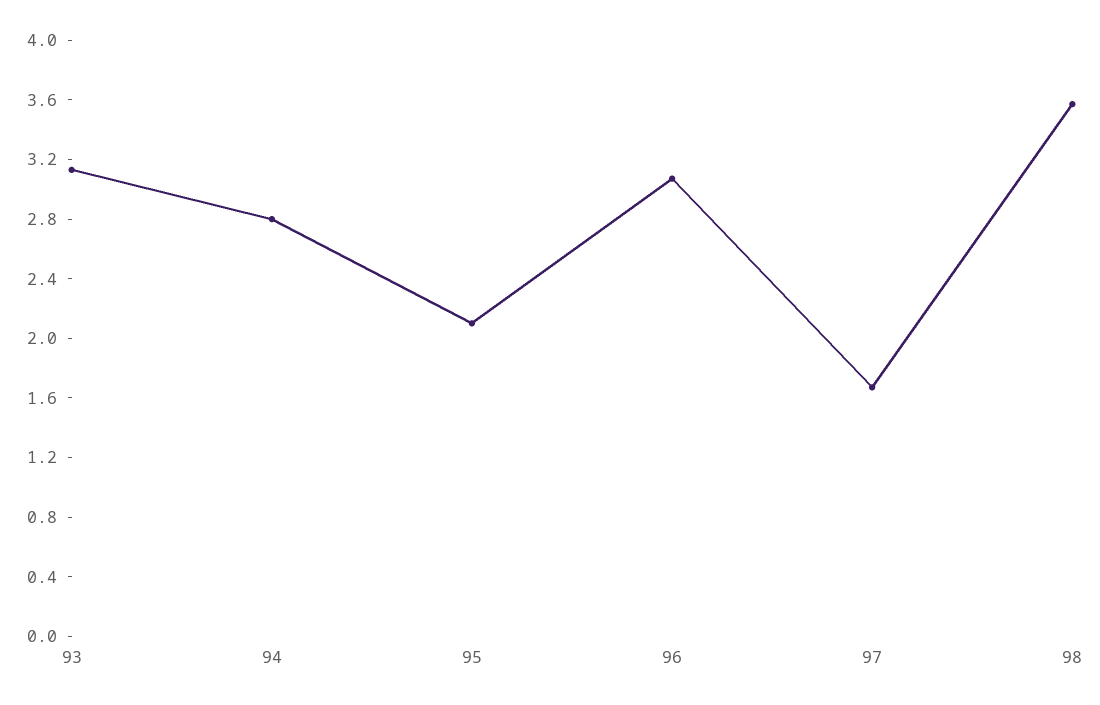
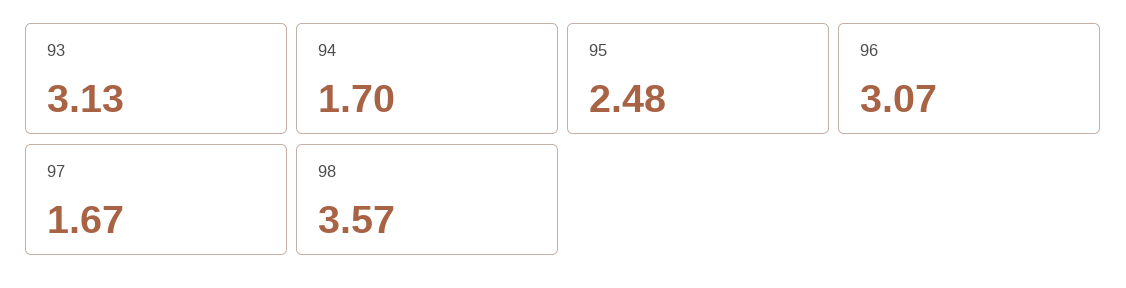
  {
    "93": 3.13,
-   "94": 2.8,
+   "94": 1.7,
-   "95": 2.1,
+   "95": 2.48,
    "96": 3.07,
    "97": 1.67,
    "98": 3.57
  }

